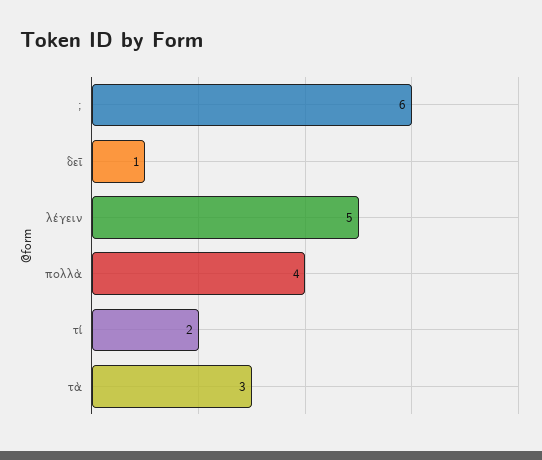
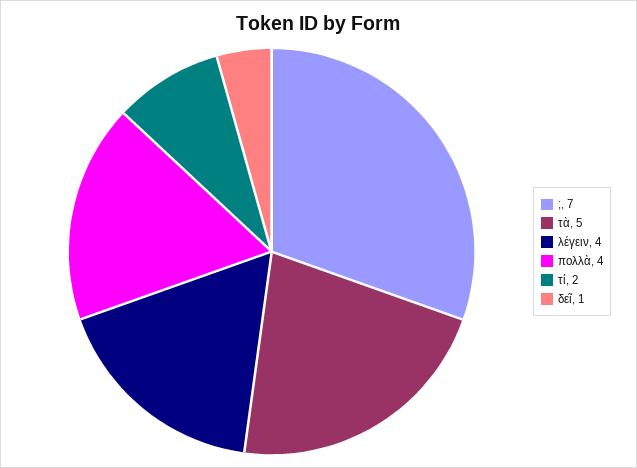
  {
-   ";": 6,
+   ";": 7,
    "δεῖ": 1,
-   "λέγειν": 5,
+   "λέγειν": 4,
    "πολλὰ": 4,
    "τί": 2,
-   "τὰ": 3
+   "τὰ": 5
  }

